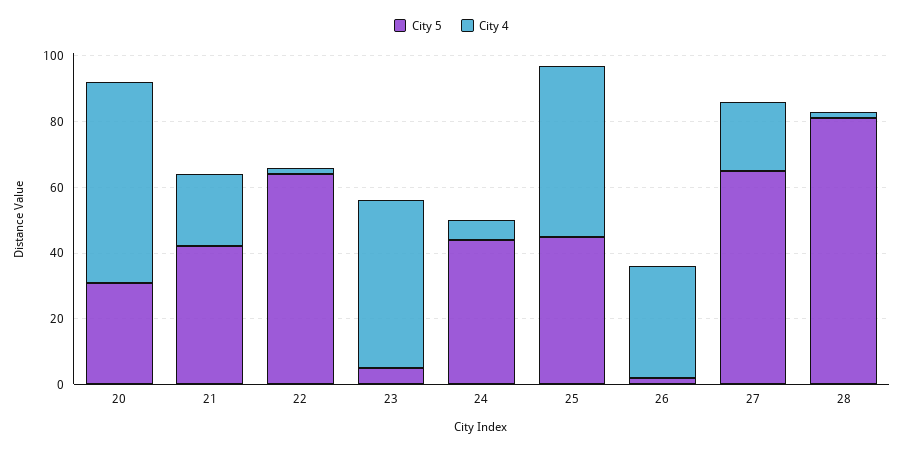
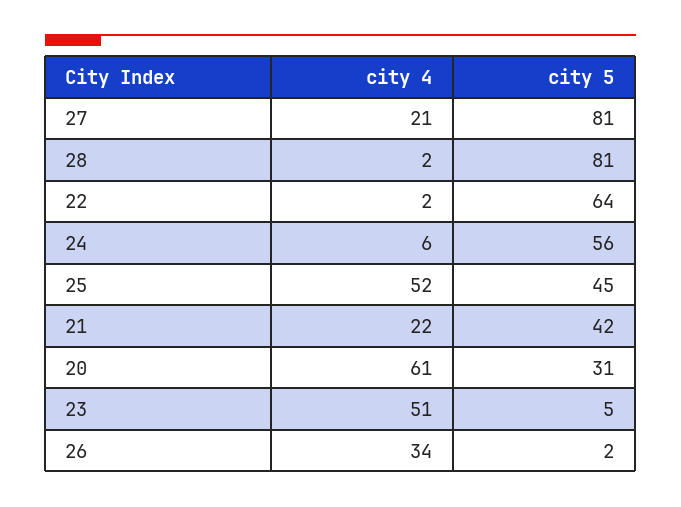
  {
    "City 5": {
      "20": 31,
      "21": 42,
      "22": 64,
      "23": 5,
-     "24": 45,
+     "24": 56,
      "25": 45,
      "26": 2,
-     "27": 65,
+     "27": 81,
      "28": 81
    },
    "City 4": {
      "20": 61,
      "21": 22,
      "22": 2,
      "23": 51,
      "24": 6,
      "25": 52,
      "26": 34,
      "27": 21,
      "28": 2
    }
  }

